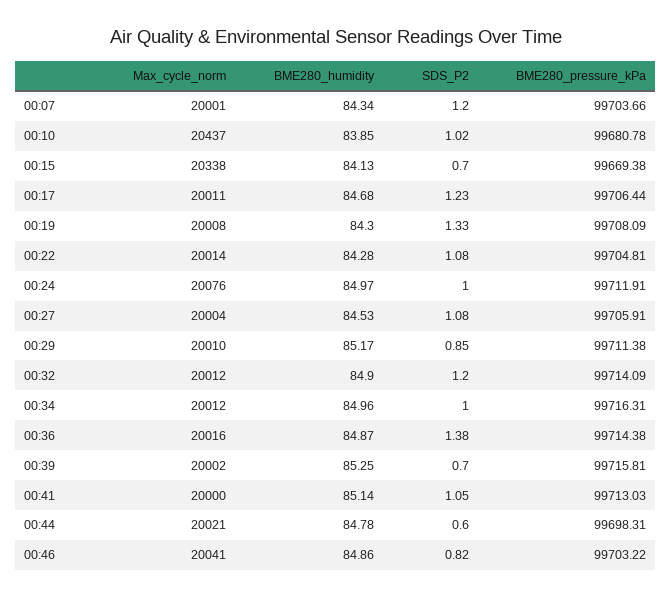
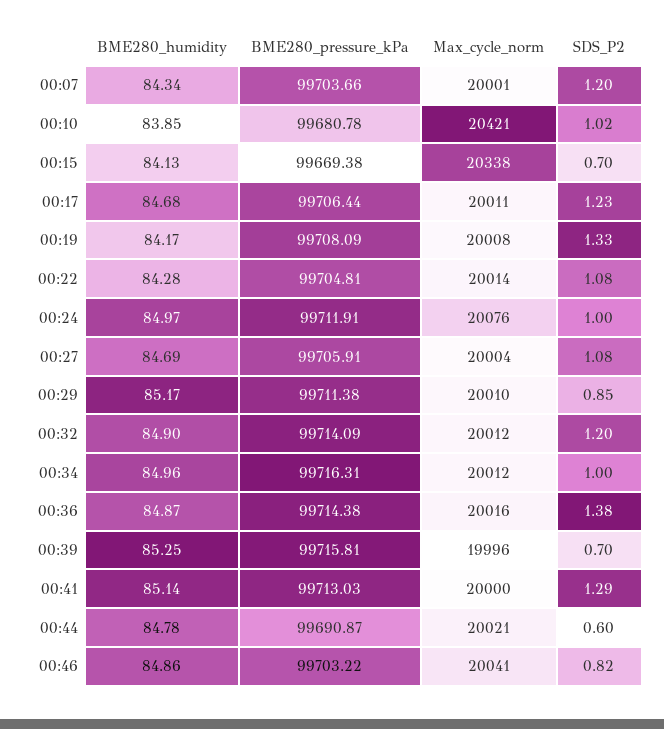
  {
    "Max_cycle_norm": {
      "00:07": 20001,
-     "00:10": 20437,
+     "00:10": 20421,
      "00:15": 20338,
      "00:17": 20011,
      "00:19": 20008,
      "00:22": 20014,
      "00:24": 20076,
      "00:27": 20004,
      "00:29": 20010,
      "00:32": 20012,
      "00:34": 20012,
      "00:36": 20016,
-     "00:39": 20002,
+     "00:39": 19996,
      "00:41": 20000,
      "00:44": 20021,
      "00:46": 20041
    },
    "BME280_humidity": {
      "00:07": 84.34,
      "00:10": 83.85,
      "00:15": 84.13,
      "00:17": 84.68,
-     "00:19": 84.3,
+     "00:19": 84.17,
      "00:22": 84.28,
      "00:24": 84.97,
-     "00:27": 84.53,
+     "00:27": 84.69,
      "00:29": 85.17,
      "00:32": 84.9,
      "00:34": 84.96,
      "00:36": 84.87,
      "00:39": 85.25,
      "00:41": 85.14,
      "00:44": 84.78,
      "00:46": 84.86
    },
    "SDS_P2": {
      "00:07": 1.2,
      "00:10": 1.02,
      "00:15": 0.7,
      "00:17": 1.23,
      "00:19": 1.33,
      "00:22": 1.08,
      "00:24": 1,
      "00:27": 1.08,
      "00:29": 0.85,
      "00:32": 1.2,
      "00:34": 1,
      "00:36": 1.38,
      "00:39": 0.7,
-     "00:41": 1.05,
+     "00:41": 1.29,
      "00:44": 0.6,
      "00:46": 0.82
    },
    "BME280_pressure_kPa": {
      "00:07": 99703.66,
      "00:10": 99680.78,
      "00:15": 99669.38,
      "00:17": 99706.44,
      "00:19": 99708.09,
      "00:22": 99704.81,
      "00:24": 99711.91,
      "00:27": 99705.91,
      "00:29": 99711.38,
      "00:32": 99714.09,
      "00:34": 99716.31,
      "00:36": 99714.38,
      "00:39": 99715.81,
      "00:41": 99713.03,
-     "00:44": 99698.31,
+     "00:44": 99690.87,
      "00:46": 99703.22
    }
  }

